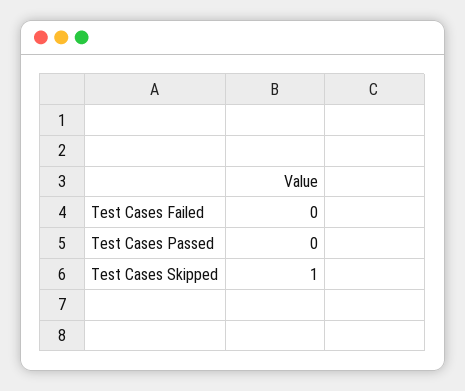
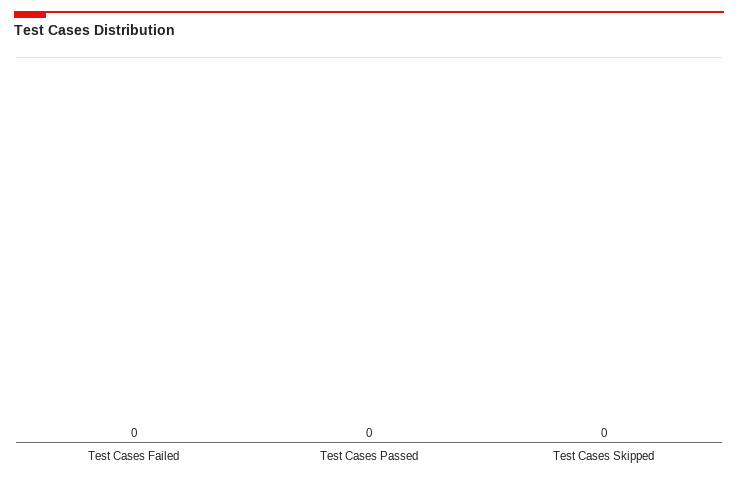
  {
    "Test Cases Failed": 0,
    "Test Cases Passed": 0,
-   "Test Cases Skipped": 1
+   "Test Cases Skipped": 0
  }

